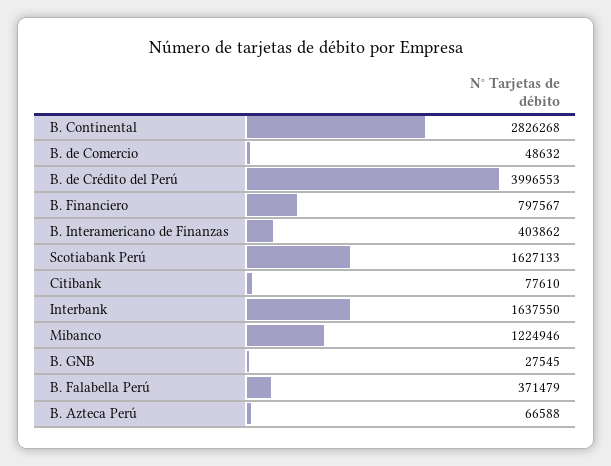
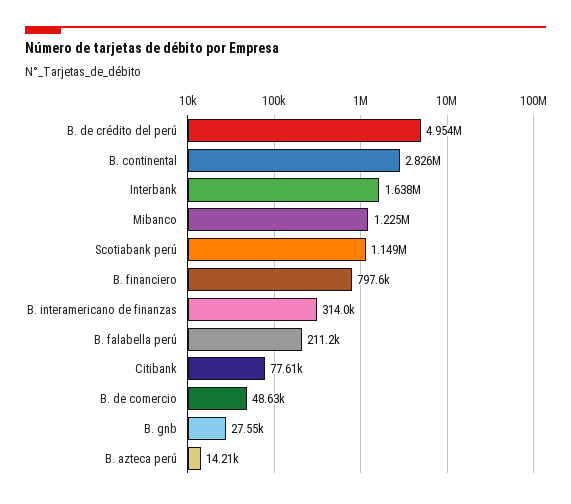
  {
    "B. Continental": 2826268,
    "B. de Comercio": 48632,
-   "B. de Crédito del Perú": 3996553,
+   "B. de Crédito del Perú": 4954000,
    "B. Financiero": 797567,
-   "B. Interamericano de Finanzas": 403862,
+   "B. Interamericano de Finanzas": 314000,
-   "Scotiabank Perú": 1627133,
+   "Scotiabank Perú": 1149000,
    "Citibank": 77610,
    "Interbank": 1637550,
    "Mibanco": 1224946,
    "B. GNB": 27545,
-   "B. Falabella Perú": 371479,
+   "B. Falabella Perú": 211200,
-   "B. Azteca Perú": 66588
+   "B. Azteca Perú": 14210
  }

